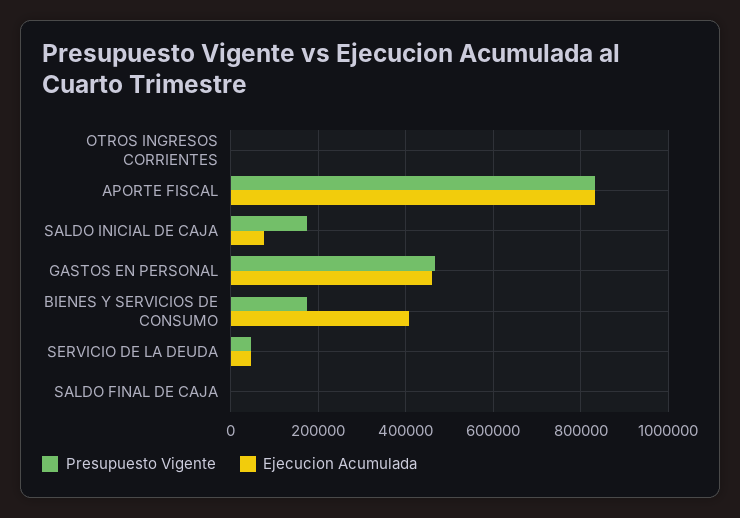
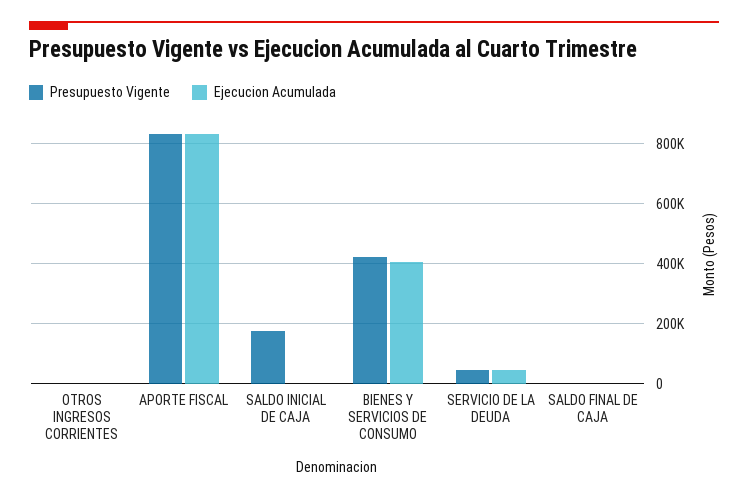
  {
    "Presupuesto Vigente": {
      "OTROS INGRESOS CORRIENTES": 0,
      "APORTE FISCAL": 840000,
      "SALDO INICIAL DE CAJA": 180000,
-     "GASTOS EN PERSONAL": 460000,
-     "BIENES Y SERVICIOS DE CONSUMO": 180000,
+     "BIENES Y SERVICIOS DE CONSUMO": 425000,
      "SERVICIO DE LA DEUDA": 40000,
      "SALDO FINAL DE CAJA": 0
    },
    "Ejecucion Acumulada": {
      "OTROS INGRESOS CORRIENTES": 0,
      "APORTE FISCAL": 840000,
-     "SALDO INICIAL DE CAJA": 80000,
+     "SALDO INICIAL DE CAJA": 0,
-     "GASTOS EN PERSONAL": 460000,
      "BIENES Y SERVICIOS DE CONSUMO": 400000,
      "SERVICIO DE LA DEUDA": 40000,
      "SALDO FINAL DE CAJA": 0
    }
  }

